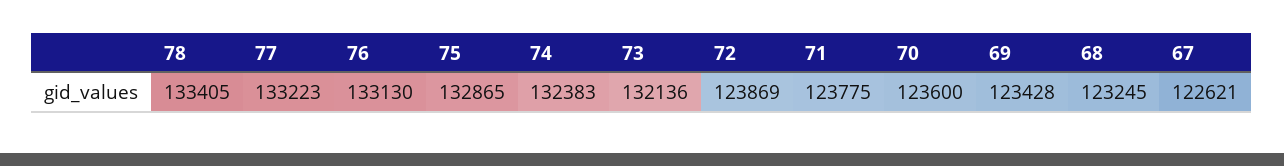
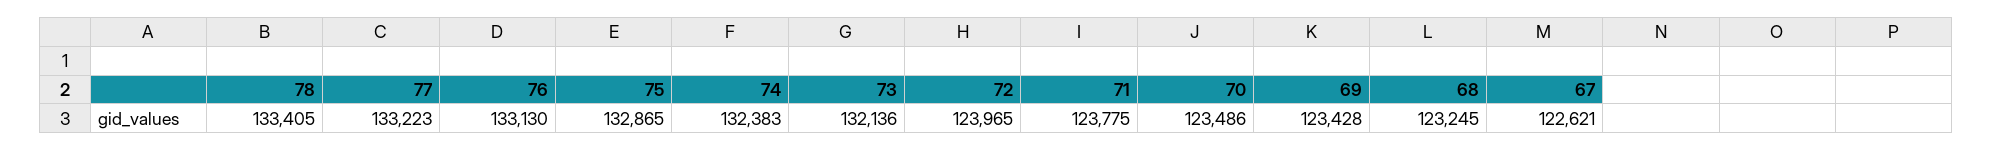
  {
    "78": 133405,
    "77": 133223,
    "76": 133130,
    "75": 132865,
    "74": 132383,
    "73": 132136,
-   "72": 123869,
+   "72": 123965,
    "71": 123775,
-   "70": 123600,
+   "70": 123486,
    "69": 123428,
    "68": 123245,
    "67": 122621
  }

